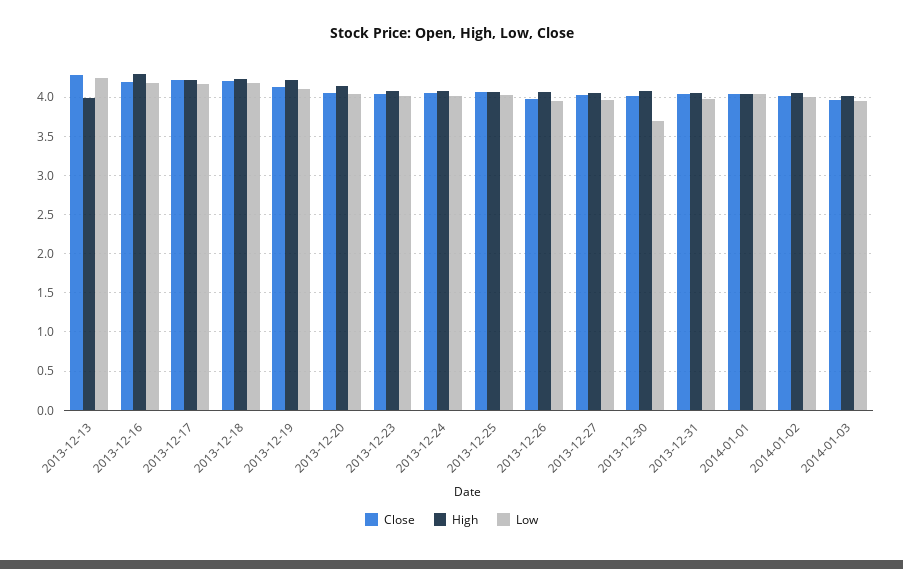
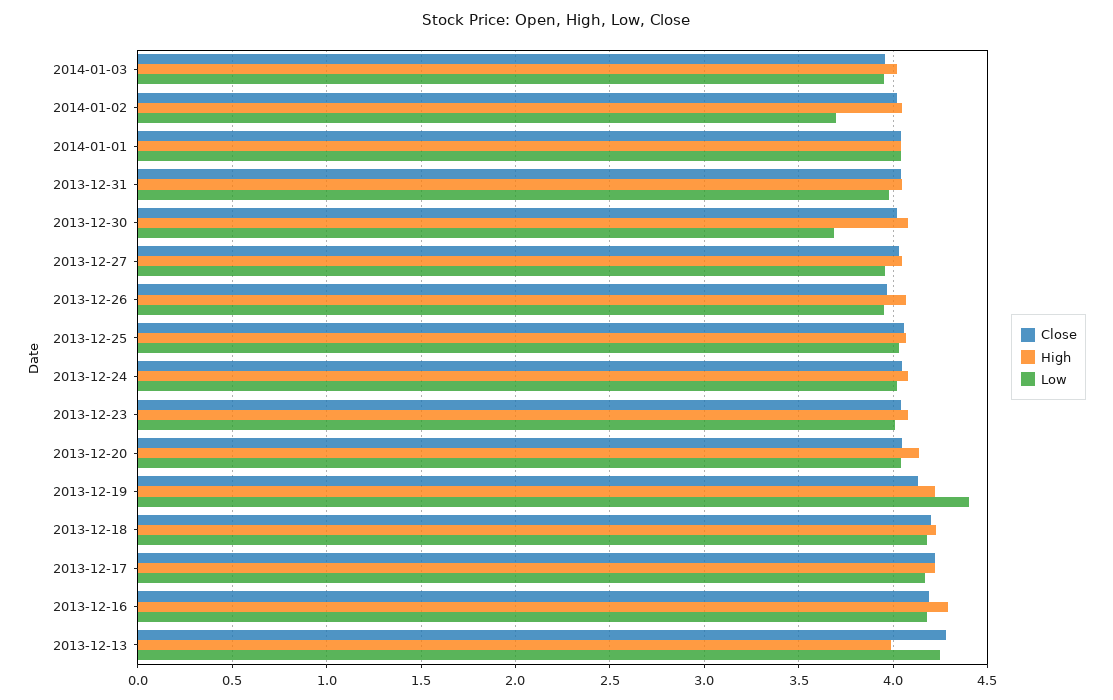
  {
    "Close": {
      "2013-12-13": 4.3,
      "2013-12-16": 4.2,
      "2013-12-17": 4.2,
      "2013-12-18": 4.2,
      "2013-12-19": 4.15,
      "2013-12-20": 4.05,
      "2013-12-23": 4.05,
      "2013-12-24": 4.05,
      "2013-12-25": 4.05,
      "2013-12-26": 3.95,
      "2013-12-27": 4.05,
      "2013-12-30": 4,
      "2013-12-31": 4.05,
      "2014-01-01": 4.05,
      "2014-01-02": 4,
      "2014-01-03": 3.95
    },
    "High": {
      "2013-12-13": 4,
      "2013-12-16": 4.3,
      "2013-12-17": 4.2,
      "2013-12-18": 4.25,
      "2013-12-19": 4.2,
      "2013-12-20": 4.15,
      "2013-12-23": 4.1,
      "2013-12-24": 4.1,
      "2013-12-25": 4.05,
      "2013-12-26": 4.05,
      "2013-12-27": 4.05,
      "2013-12-30": 4.1,
      "2013-12-31": 4.05,
      "2014-01-01": 4.05,
      "2014-01-02": 4.05,
      "2014-01-03": 4
    },
    "Low": {
      "2013-12-13": 4.25,
      "2013-12-16": 4.2,
      "2013-12-17": 4.15,
      "2013-12-18": 4.2,
-     "2013-12-19": 4.1,
+     "2013-12-19": 4.4,
      "2013-12-20": 4.05,
      "2013-12-23": 4,
      "2013-12-24": 4,
      "2013-12-25": 4.05,
      "2013-12-26": 3.95,
      "2013-12-27": 3.95,
      "2013-12-30": 3.7,
      "2013-12-31": 4,
      "2014-01-01": 4.05,
-     "2014-01-02": 4,
+     "2014-01-02": 3.7,
      "2014-01-03": 3.95
    }
  }

